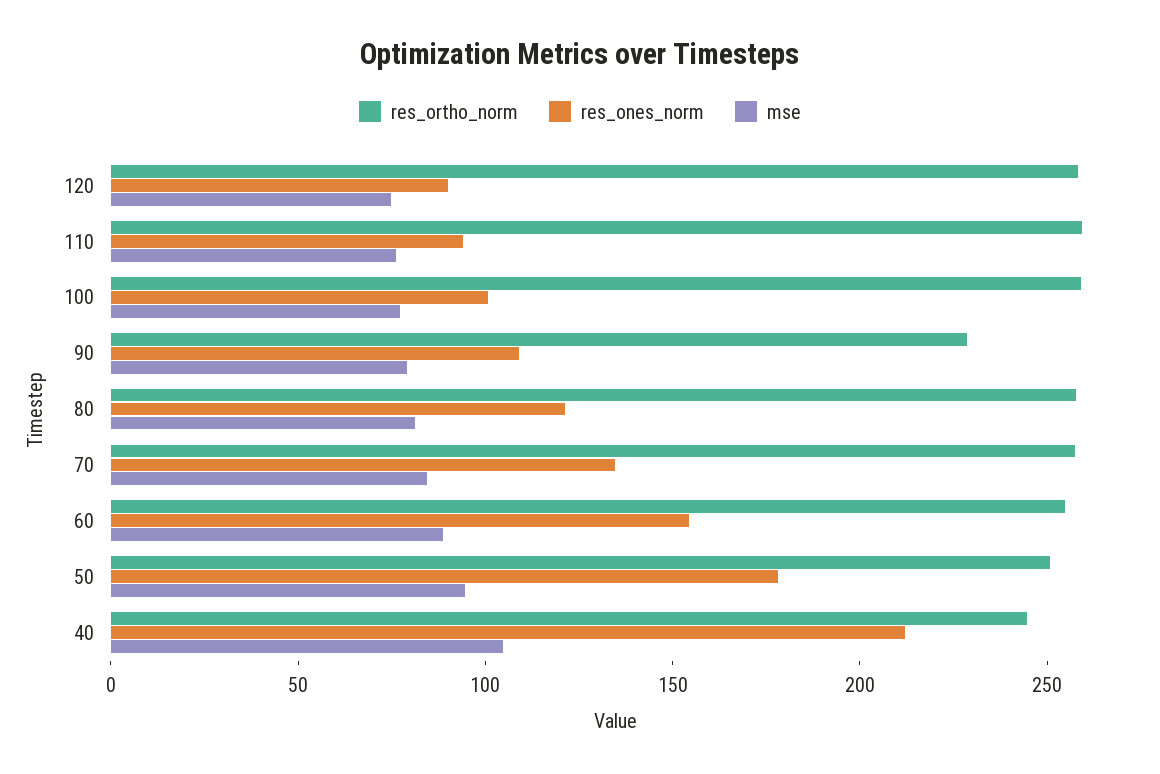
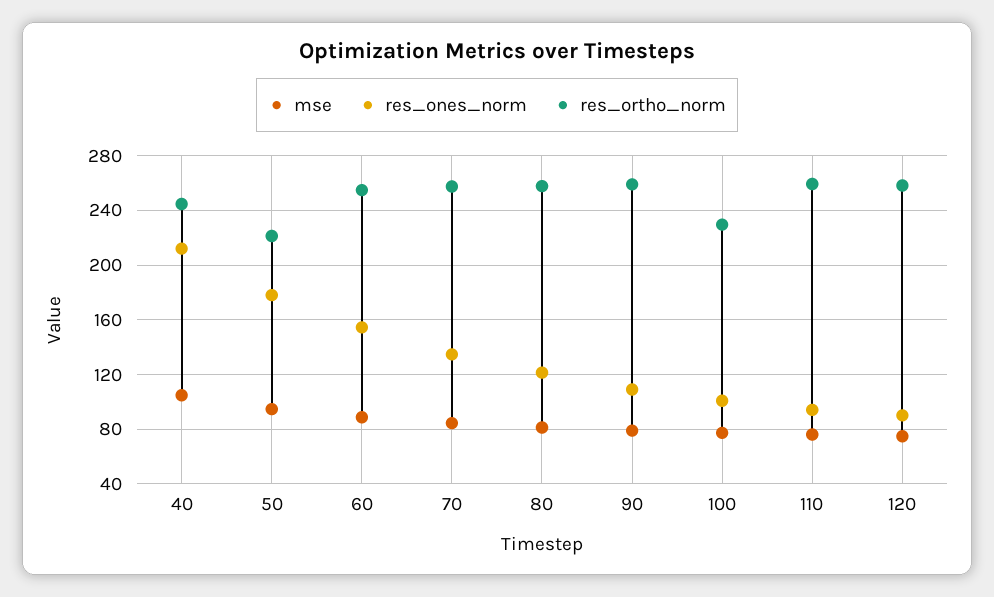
  {
    "res_ortho_norm": {
      "120": 260,
      "110": 260,
-     "100": 260,
+     "100": 230,
-     "90": 230,
+     "90": 260,
      "80": 260,
      "70": 260,
      "60": 255,
-     "50": 250,
+     "50": 220,
      "40": 245
    },
    "res_ones_norm": {
      "120": 90,
      "110": 95,
      "100": 100,
      "90": 110,
      "80": 120,
      "70": 135,
      "60": 155,
      "50": 180,
      "40": 210
    },
    "mse": {
      "120": 75,
      "110": 75,
      "100": 75,
      "90": 80,
      "80": 80,
      "70": 85,
      "60": 90,
      "50": 95,
      "40": 105
    }
  }

